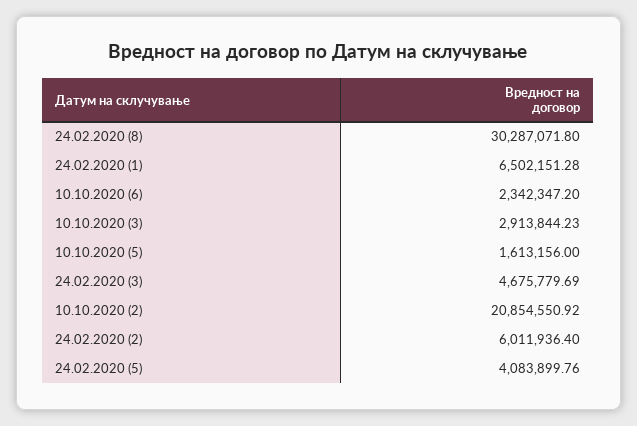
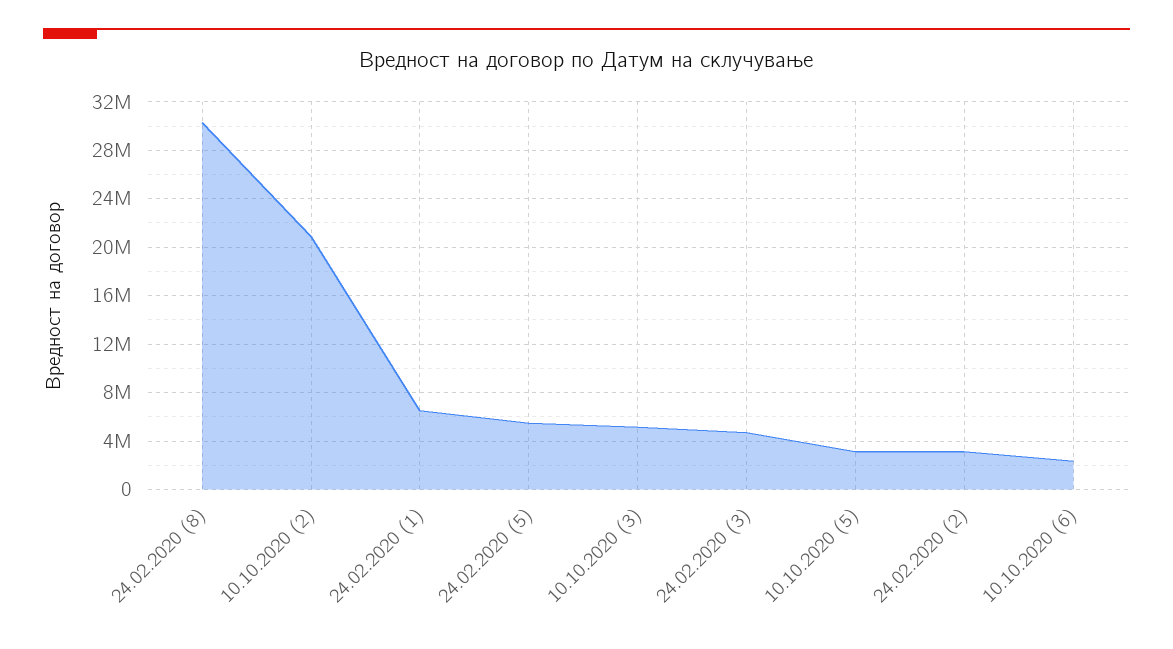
  {
    "24.02.2020 (8)": 30287071.8,
    "24.02.2020 (1)": 6502151.28,
    "10.10.2020 (6)": 2342347.2,
-   "10.10.2020 (3)": 2913844.23,
+   "10.10.2020 (3)": 5000000,
-   "10.10.2020 (5)": 1613156,
+   "10.10.2020 (5)": 3000000,
    "24.02.2020 (3)": 4675779.69,
    "10.10.2020 (2)": 20854550.92,
-   "24.02.2020 (2)": 6011936.4,
+   "24.02.2020 (2)": 3000000,
-   "24.02.2020 (5)": 4083899.76
+   "24.02.2020 (5)": 5500000
  }

